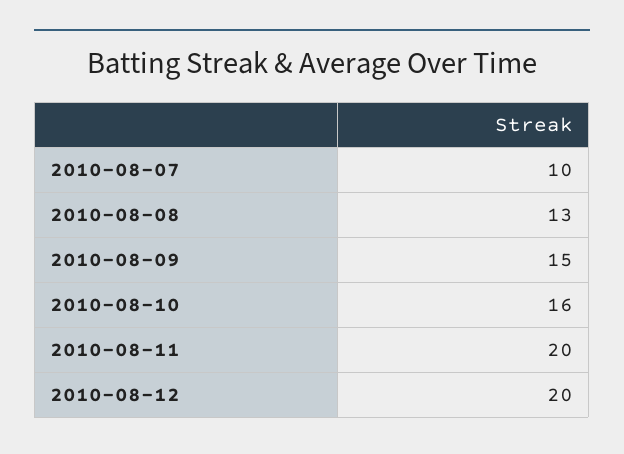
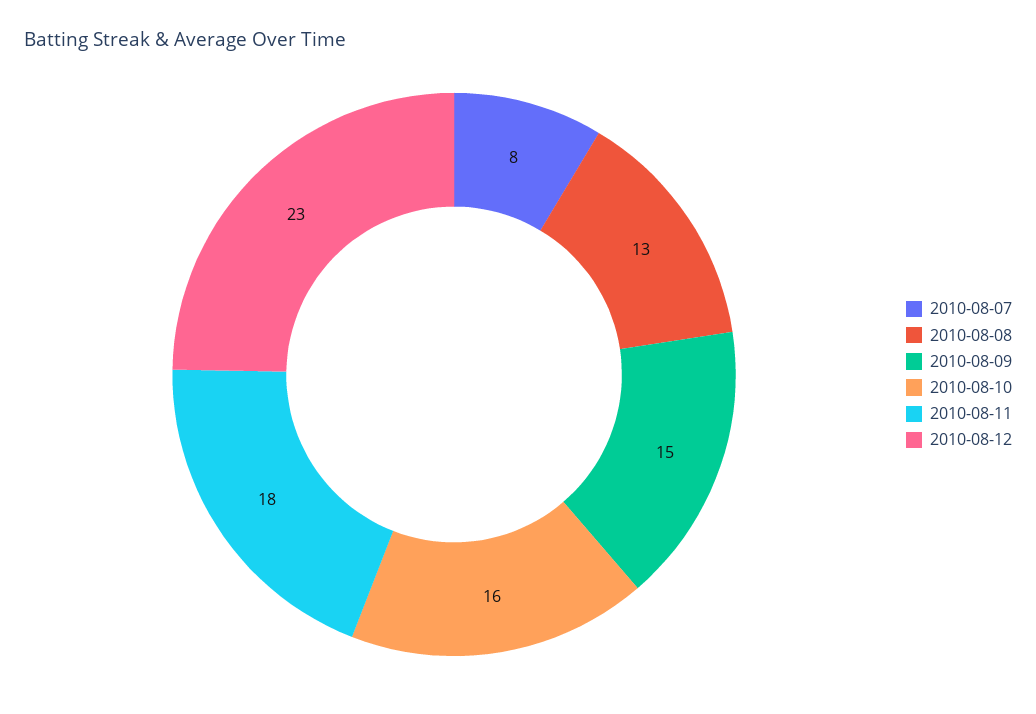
  {
-   "2010-08-07": 10,
+   "2010-08-07": 8,
    "2010-08-08": 13,
    "2010-08-09": 15,
    "2010-08-10": 16,
-   "2010-08-11": 20,
+   "2010-08-11": 18,
-   "2010-08-12": 20
+   "2010-08-12": 23
  }

